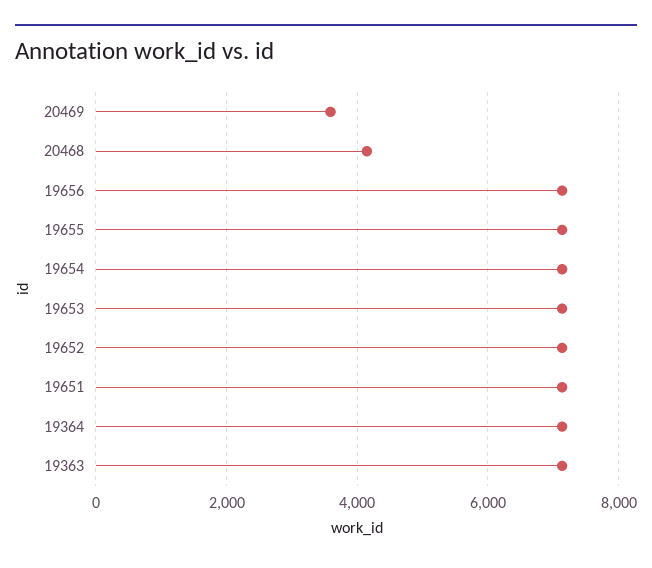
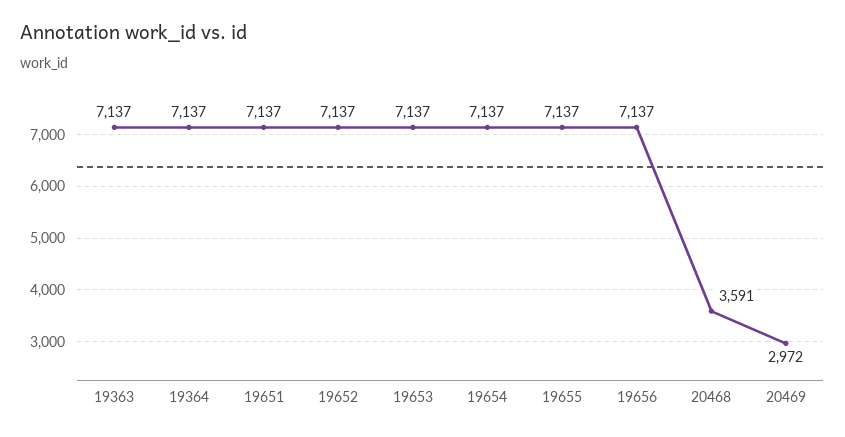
  {
-   "20469": 3600,
+   "20469": 2972,
-   "20468": 4200,
+   "20468": 3591,
    "19656": 7137,
    "19655": 7137,
    "19654": 7137,
    "19653": 7137,
    "19652": 7137,
    "19651": 7137,
    "19364": 7137,
    "19363": 7137
  }

